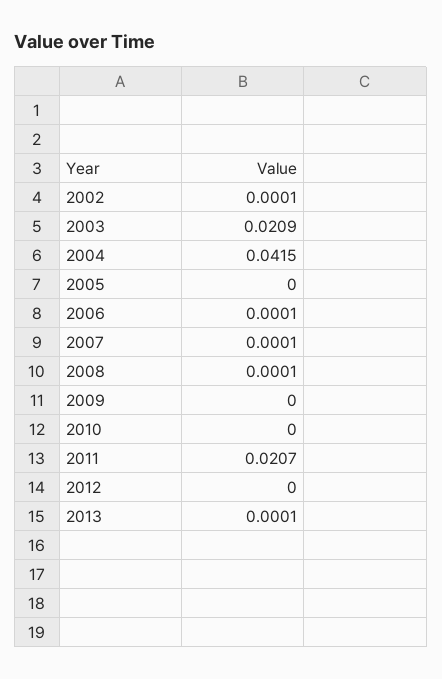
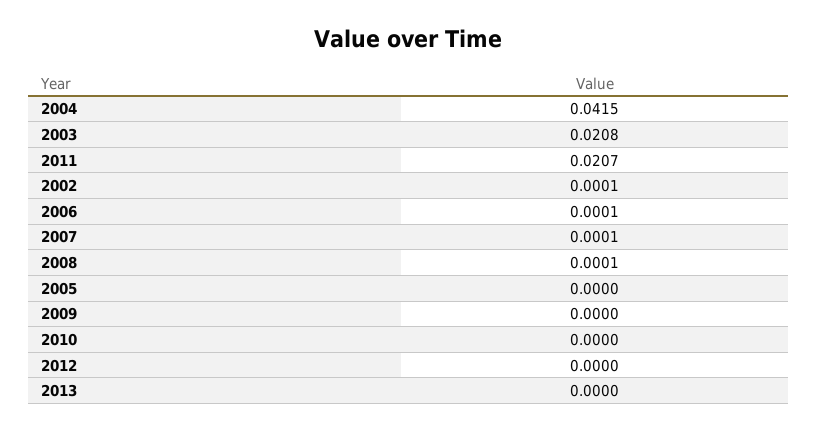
  {
    "2002": 0.0001,
-   "2003": 0.0209,
+   "2003": 0.0208,
    "2004": 0.0415,
    "2005": 0,
    "2006": 0.0001,
    "2007": 0.0001,
    "2008": 0.0001,
    "2009": 0,
    "2010": 0,
    "2011": 0.0207,
    "2012": 0,
-   "2013": 0.0001
+   "2013": 0
  }

